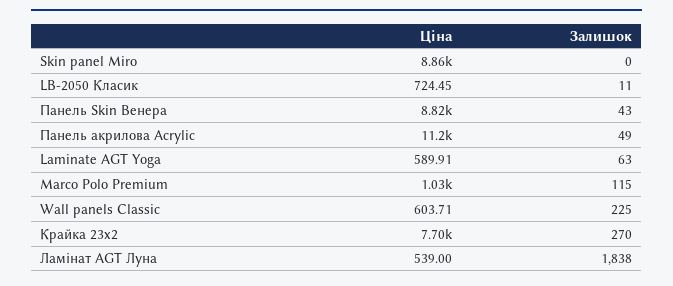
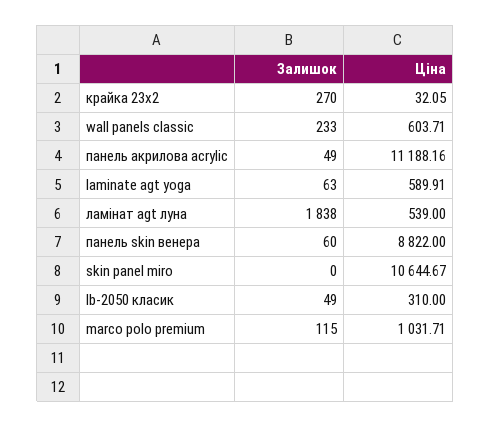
  {
    "Ціна": {
-     "Skin panel Miro": 8860,
+     "Skin panel Miro": 10644.67,
-     "LB-2050 Класик": 724.45,
+     "LB-2050 Класик": 310,
      "Панель Skin Венера": 8822,
      "Панель акрилова Acrylic": 11188.16,
      "Laminate AGT Yoga": 589.91,
      "Marco Polo Premium": 1031.71,
      "Wall panels Classic": 603.71,
-     "Крайка 23x2": 7700,
+     "Крайка 23x2": 32.05,
      "Ламінат AGT Луна": 539
    },
    "Залишок": {
      "Skin panel Miro": 0,
-     "LB-2050 Класик": 11,
+     "LB-2050 Класик": 49,
-     "Панель Skin Венера": 43,
+     "Панель Skin Венера": 60,
      "Панель акрилова Acrylic": 49,
      "Laminate AGT Yoga": 63,
      "Marco Polo Premium": 115,
-     "Wall panels Classic": 225,
+     "Wall panels Classic": 233,
      "Крайка 23x2": 270,
      "Ламінат AGT Луна": 1838
    }
  }

